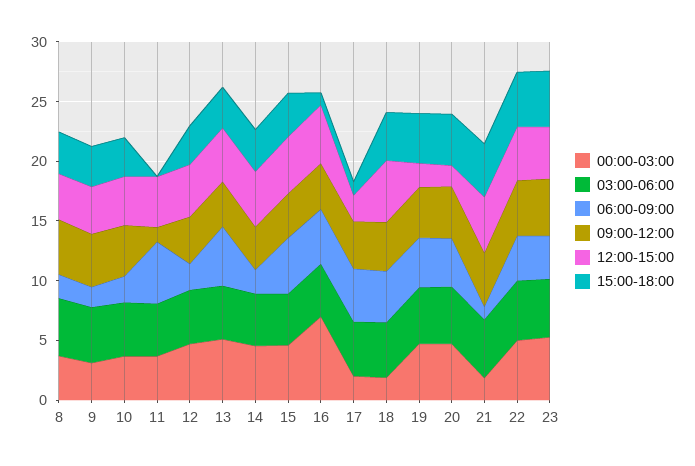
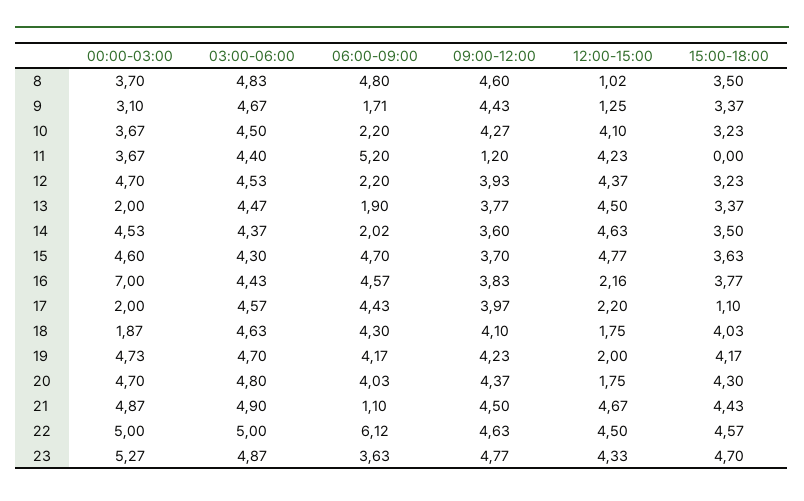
  {
    "00:00-03:00": {
      "8": 3.7,
      "9": 3.1,
      "10": 3.67,
      "11": 3.67,
      "12": 4.7,
-     "13": 5,
+     "13": 2,
      "14": 4.53,
      "15": 4.6,
      "16": 7,
      "17": 2,
      "18": 1.87,
      "19": 4.73,
      "20": 4.7,
-     "21": 2,
+     "21": 4.87,
      "22": 5,
      "23": 5.27
    },
    "03:00-06:00": {
      "8": 4.83,
      "9": 4.67,
      "10": 4.5,
      "11": 4.4,
      "12": 4.53,
      "13": 4.47,
      "14": 4.37,
      "15": 4.3,
      "16": 4.43,
      "17": 4.57,
      "18": 4.63,
      "19": 4.7,
      "20": 4.8,
      "21": 4.9,
      "22": 5,
      "23": 4.87
    },
    "06:00-09:00": {
-     "8": 2,
+     "8": 4.8,
      "9": 1.71,
      "10": 2.2,
      "11": 5.2,
      "12": 2.2,
-     "13": 5,
+     "13": 1.9,
      "14": 2.02,
      "15": 4.7,
      "16": 4.57,
      "17": 4.43,
      "18": 4.3,
      "19": 4.17,
      "20": 4.03,
      "21": 1.1,
-     "22": 4,
+     "22": 6.12,
      "23": 3.63
    },
    "09:00-12:00": {
      "8": 4.6,
      "9": 4.43,
      "10": 4.27,
      "11": 1.2,
      "12": 3.93,
      "13": 3.77,
      "14": 3.6,
      "15": 3.7,
      "16": 3.83,
      "17": 3.97,
      "18": 4.1,
      "19": 4.23,
      "20": 4.37,
      "21": 4.5,
      "22": 4.63,
      "23": 4.77
    },
    "12:00-15:00": {
-     "8": 4,
+     "8": 1.02,
-     "9": 4,
+     "9": 1.25,
      "10": 4.1,
      "11": 4.23,
      "12": 4.37,
      "13": 4.5,
      "14": 4.63,
      "15": 4.77,
-     "16": 5,
+     "16": 2.16,
      "17": 2.2,
-     "18": 5,
+     "18": 1.75,
      "19": 2,
      "20": 1.75,
      "21": 4.67,
      "22": 4.5,
      "23": 4.33
    },
    "15:00-18:00": {
      "8": 3.5,
      "9": 3.37,
      "10": 3.23,
      "11": 0,
      "12": 3.23,
      "13": 3.37,
      "14": 3.5,
      "15": 3.63,
-     "16": 1,
+     "16": 3.77,
      "17": 1.1,
      "18": 4.03,
      "19": 4.17,
      "20": 4.3,
      "21": 4.43,
      "22": 4.57,
      "23": 4.7
    }
  }

